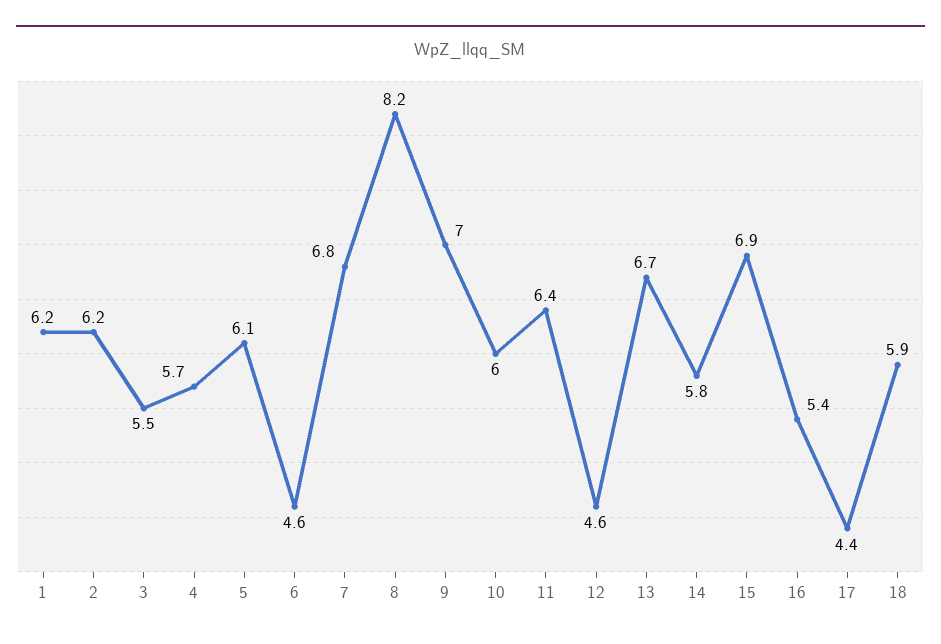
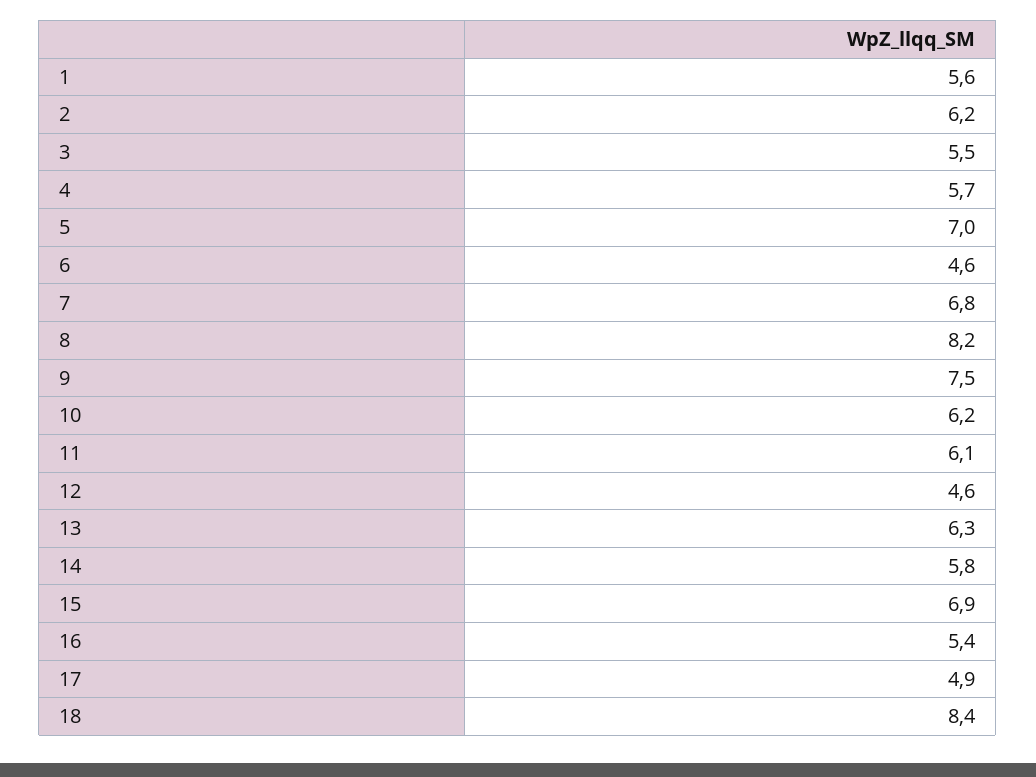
  {
-   "1": 6.2,
+   "1": 5.6,
    "2": 6.2,
    "3": 5.5,
    "4": 5.7,
-   "5": 6.1,
+   "5": 7,
    "6": 4.6,
    "7": 6.8,
    "8": 8.2,
-   "9": 7,
+   "9": 7.5,
-   "10": 6,
+   "10": 6.2,
-   "11": 6.4,
+   "11": 6.1,
    "12": 4.6,
-   "13": 6.7,
+   "13": 6.3,
    "14": 5.8,
    "15": 6.9,
    "16": 5.4,
-   "17": 4.4,
+   "17": 4.9,
-   "18": 5.9
+   "18": 8.4
  }

